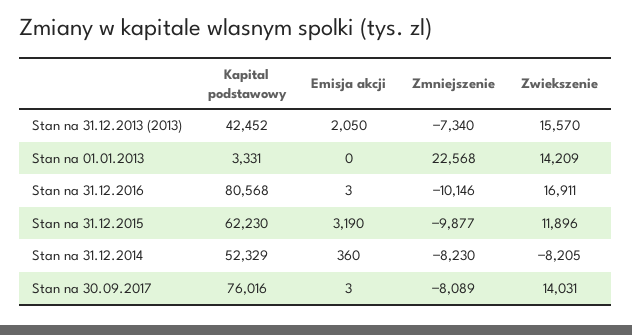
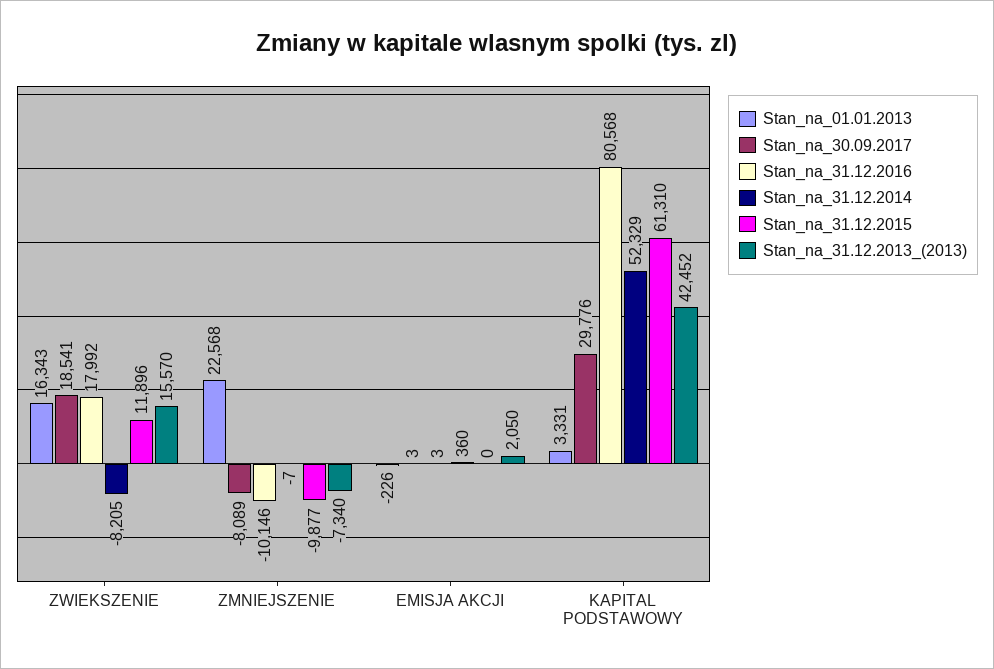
  {
    "Stan na 31.12.2013 (2013)": {
      "Kapital podstawowy": 42452,
      "Emisja akcji": 2050,
      "Zmniejszenie": -7340,
      "Zwiekszenie": 15570
    },
    "Stan na 01.01.2013": {
      "Kapital podstawowy": 3331,
-     "Emisja akcji": 0,
+     "Emisja akcji": -226,
      "Zmniejszenie": 22568,
-     "Zwiekszenie": 14209
+     "Zwiekszenie": 16343
    },
    "Stan na 31.12.2016": {
      "Kapital podstawowy": 80568,
      "Emisja akcji": 3,
      "Zmniejszenie": -10146,
-     "Zwiekszenie": 16911
+     "Zwiekszenie": 17992
    },
    "Stan na 31.12.2015": {
-     "Kapital podstawowy": 62230,
+     "Kapital podstawowy": 61310,
-     "Emisja akcji": 3190,
+     "Emisja akcji": 0,
      "Zmniejszenie": -9877,
      "Zwiekszenie": 11896
    },
    "Stan na 31.12.2014": {
      "Kapital podstawowy": 52329,
      "Emisja akcji": 360,
-     "Zmniejszenie": -8230,
+     "Zmniejszenie": -7,
      "Zwiekszenie": -8205
    },
    "Stan na 30.09.2017": {
-     "Kapital podstawowy": 76016,
+     "Kapital podstawowy": 29776,
      "Emisja akcji": 3,
      "Zmniejszenie": -8089,
-     "Zwiekszenie": 14031
+     "Zwiekszenie": 18541
    }
  }

